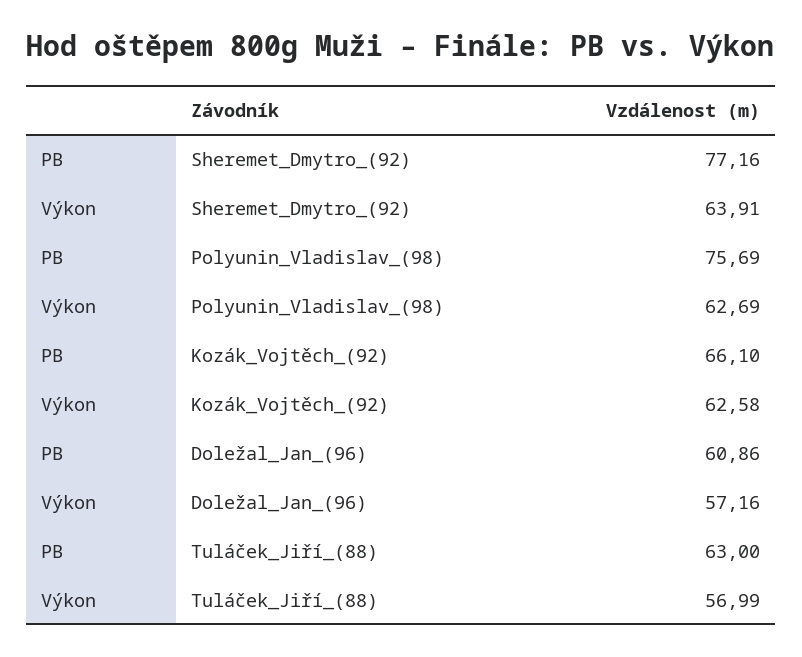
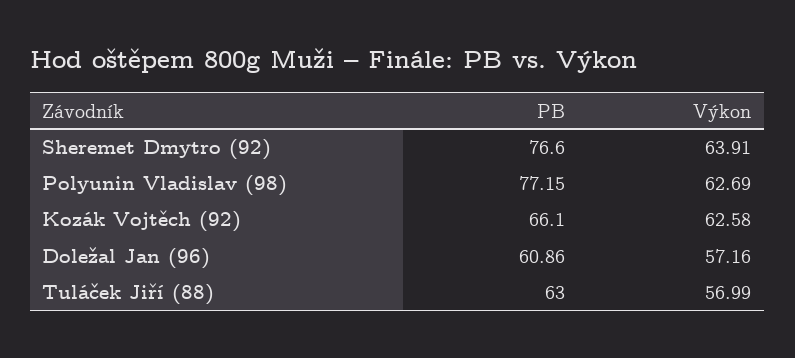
  {
    "PB": {
-     "Sheremet_Dmytro_(92)": 77.16,
+     "Sheremet_Dmytro_(92)": 76.6,
-     "Polyunin_Vladislav_(98)": 75.69,
+     "Polyunin_Vladislav_(98)": 77.15,
      "Kozák_Vojtěch_(92)": 66.1,
      "Doležal_Jan_(96)": 60.86,
      "Tuláček_Jiří_(88)": 63
    },
    "Výkon": {
      "Sheremet_Dmytro_(92)": 63.91,
      "Polyunin_Vladislav_(98)": 62.69,
      "Kozák_Vojtěch_(92)": 62.58,
      "Doležal_Jan_(96)": 57.16,
      "Tuláček_Jiří_(88)": 56.99
    }
  }

